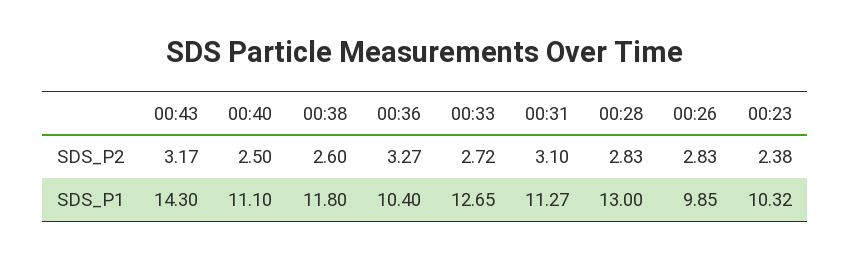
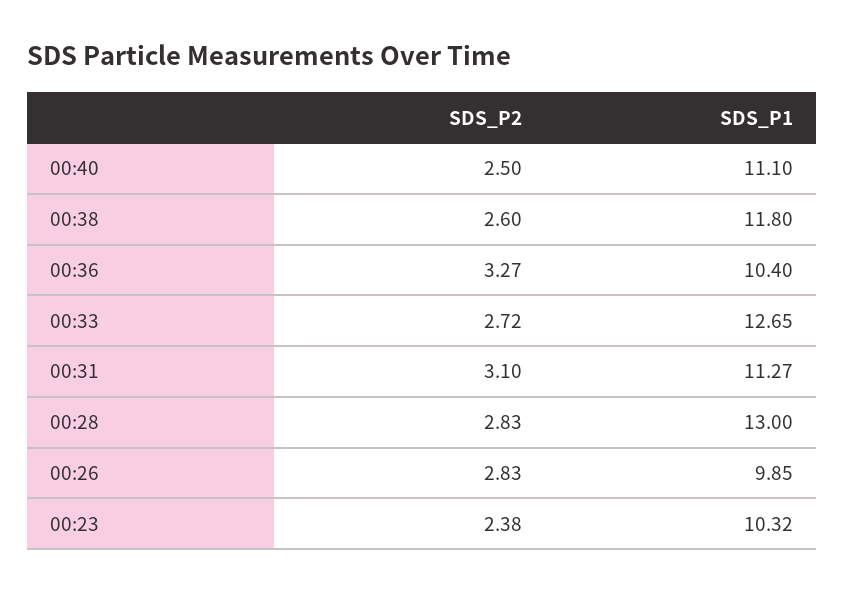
  {
-   "00:43": {
-     "SDS_P2": 3.17,
-     "SDS_P1": 14.3
-   },
    "00:40": {
      "SDS_P2": 2.5,
      "SDS_P1": 11.1
    },
    "00:38": {
      "SDS_P2": 2.6,
      "SDS_P1": 11.8
    },
    "00:36": {
      "SDS_P2": 3.27,
      "SDS_P1": 10.4
    },
    "00:33": {
      "SDS_P2": 2.72,
      "SDS_P1": 12.65
    },
    "00:31": {
      "SDS_P2": 3.1,
      "SDS_P1": 11.27
    },
    "00:28": {
      "SDS_P2": 2.83,
      "SDS_P1": 13
    },
    "00:26": {
      "SDS_P2": 2.83,
      "SDS_P1": 9.85
    },
    "00:23": {
      "SDS_P2": 2.38,
      "SDS_P1": 10.32
    }
  }

